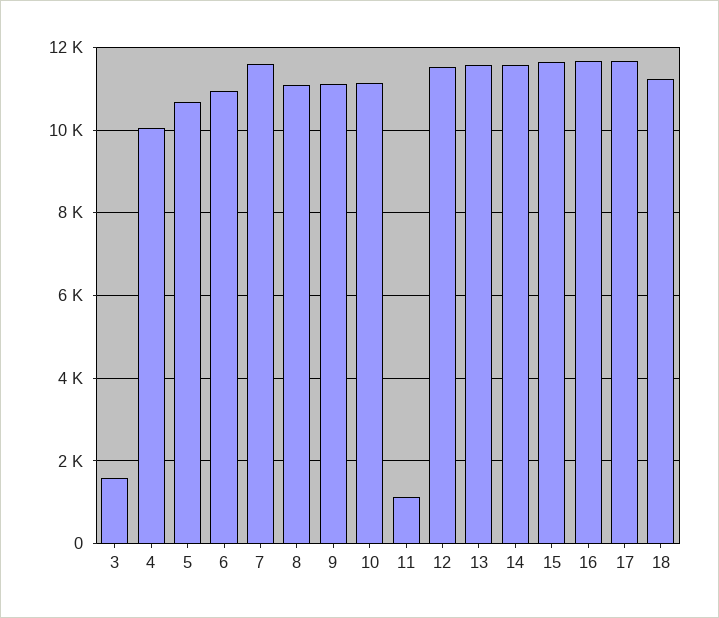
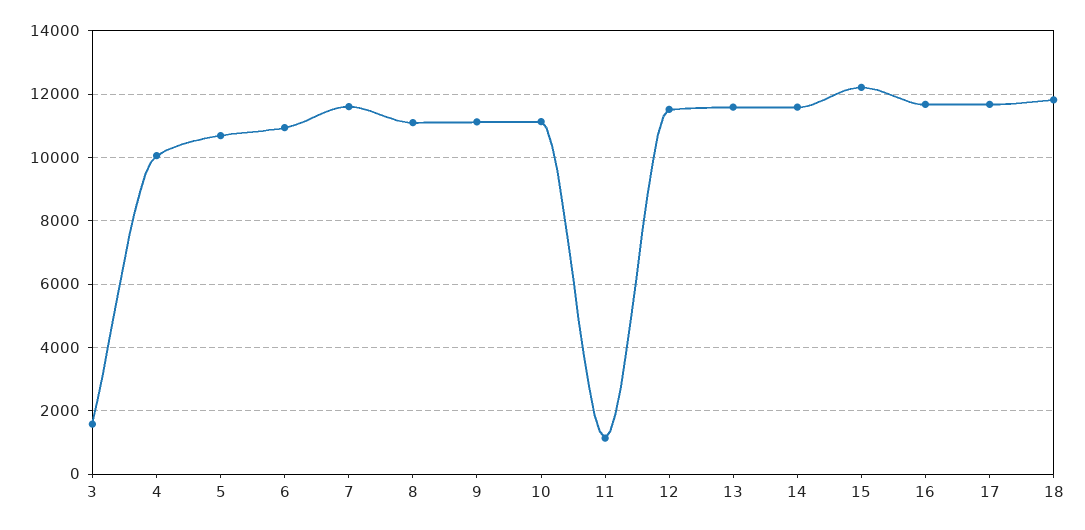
  {
    "3": 1600,
    "4": 10000,
    "5": 10600,
    "6": 11000,
    "7": 11600,
    "8": 11200,
    "9": 11200,
    "10": 11200,
    "11": 1200,
    "12": 11600,
    "13": 11600,
    "14": 11600,
-   "15": 11600,
+   "15": 12200,
    "16": 11600,
    "17": 11600,
-   "18": 11200
+   "18": 11800
  }

